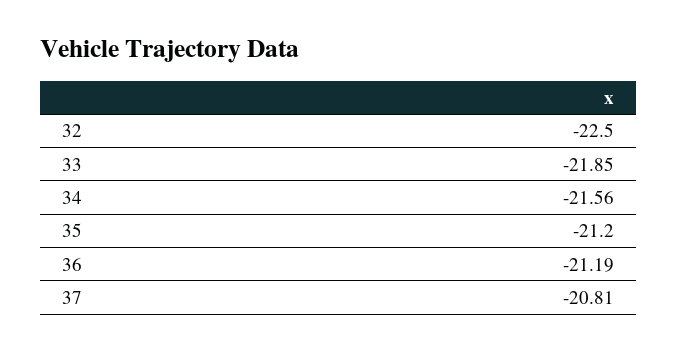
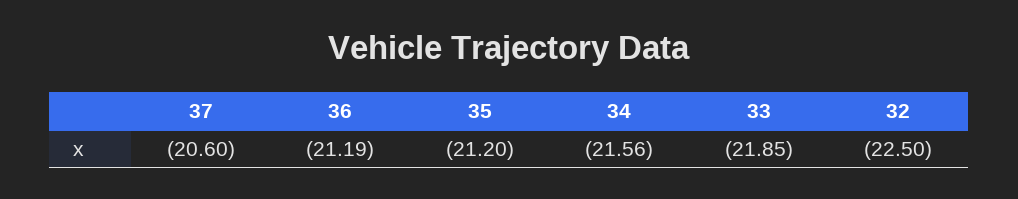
  {
    "32": -22.5,
    "33": -21.85,
    "34": -21.56,
    "35": -21.2,
    "36": -21.19,
-   "37": -20.81
+   "37": -20.6
  }

